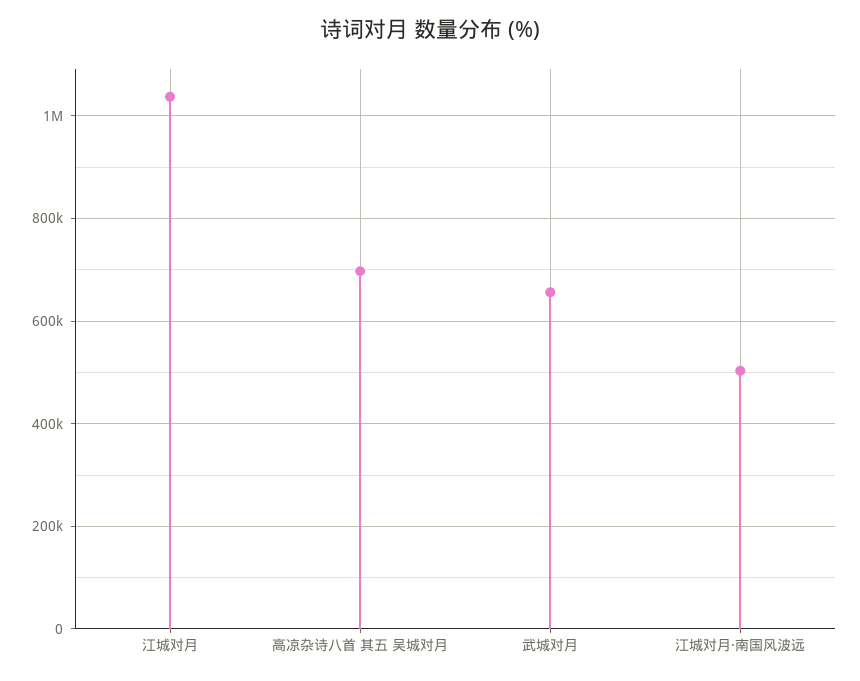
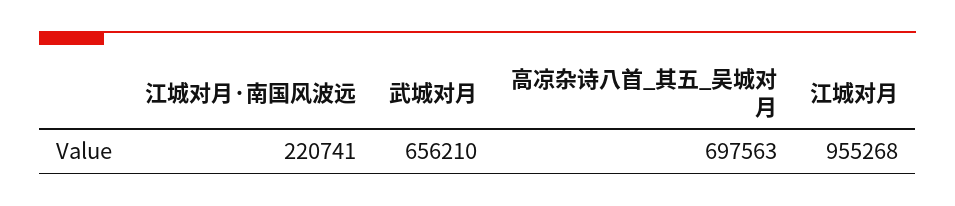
  {
-   "江城对月": 1040000,
+   "江城对月": 955268,
    "高凉杂诗八首 其五 吴城对月": 697563,
    "武城对月": 656210,
-   "江城对月·南国风波远": 500000
+   "江城对月·南国风波远": 220741
  }

